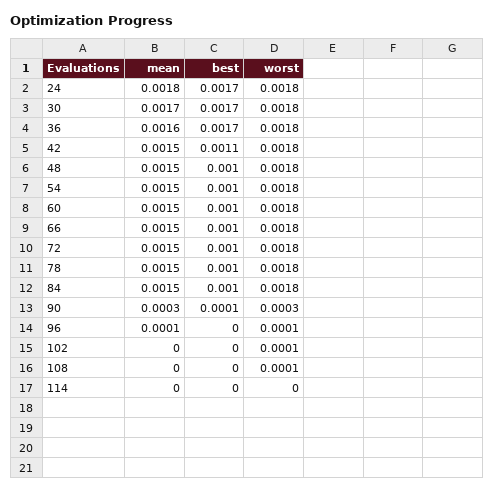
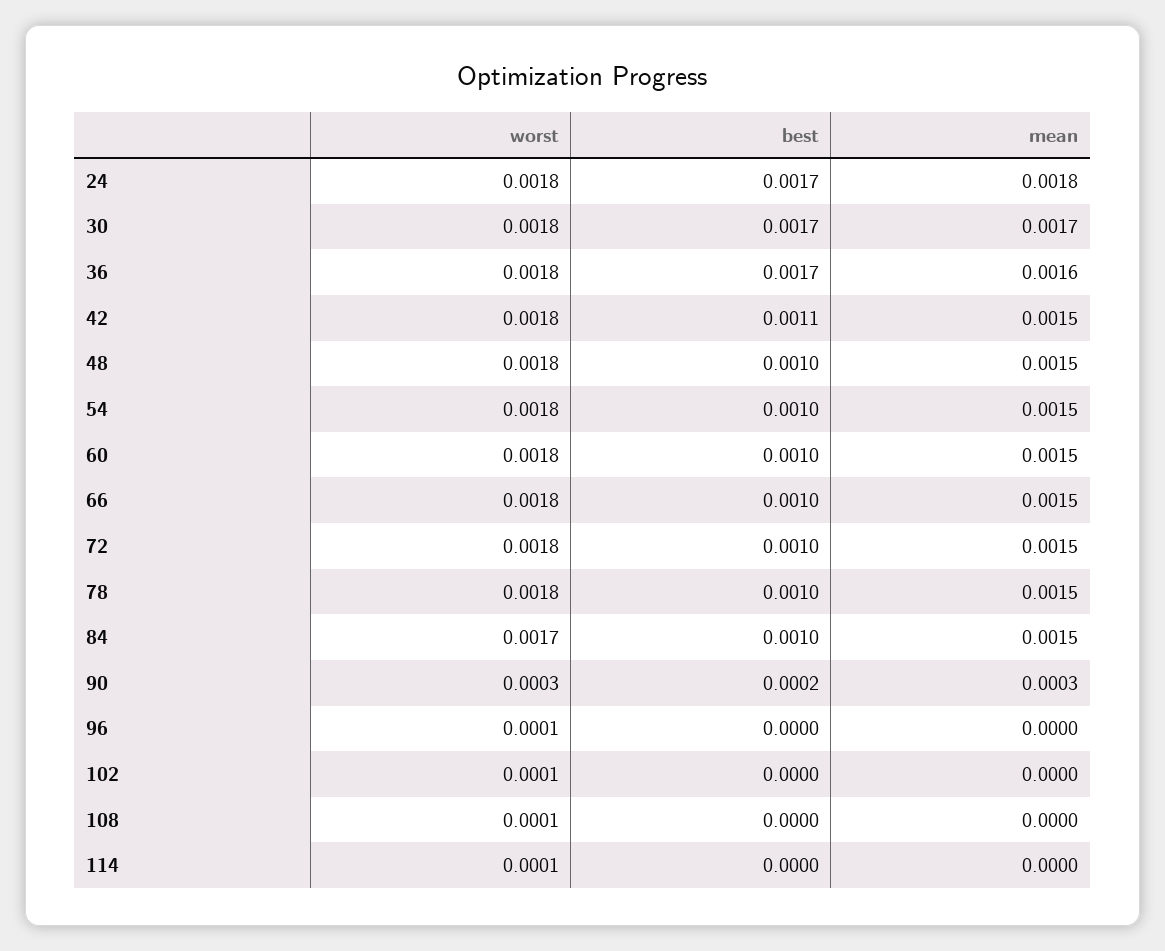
  {
    "mean": {
      "24": 0.0018,
      "30": 0.0017,
      "36": 0.0016,
      "42": 0.0015,
      "48": 0.0015,
      "54": 0.0015,
      "60": 0.0015,
      "66": 0.0015,
      "72": 0.0015,
      "78": 0.0015,
      "84": 0.0015,
      "90": 0.0003,
-     "96": 0.0001,
+     "96": 0,
      "102": 0,
      "108": 0,
      "114": 0
    },
    "best": {
      "24": 0.0017,
      "30": 0.0017,
      "36": 0.0017,
      "42": 0.0011,
      "48": 0.001,
      "54": 0.001,
      "60": 0.001,
      "66": 0.001,
      "72": 0.001,
      "78": 0.001,
      "84": 0.001,
-     "90": 0.0001,
+     "90": 0.0002,
      "96": 0,
      "102": 0,
      "108": 0,
      "114": 0
    },
    "worst": {
      "24": 0.0018,
      "30": 0.0018,
      "36": 0.0018,
      "42": 0.0018,
      "48": 0.0018,
      "54": 0.0018,
      "60": 0.0018,
      "66": 0.0018,
      "72": 0.0018,
      "78": 0.0018,
-     "84": 0.0018,
+     "84": 0.0017,
      "90": 0.0003,
      "96": 0.0001,
      "102": 0.0001,
      "108": 0.0001,
-     "114": 0
+     "114": 0.0001
    }
  }

